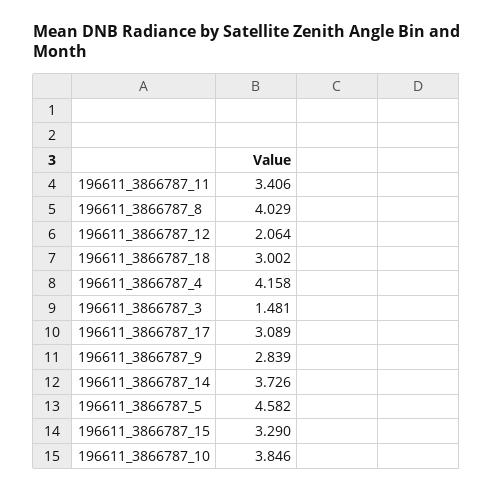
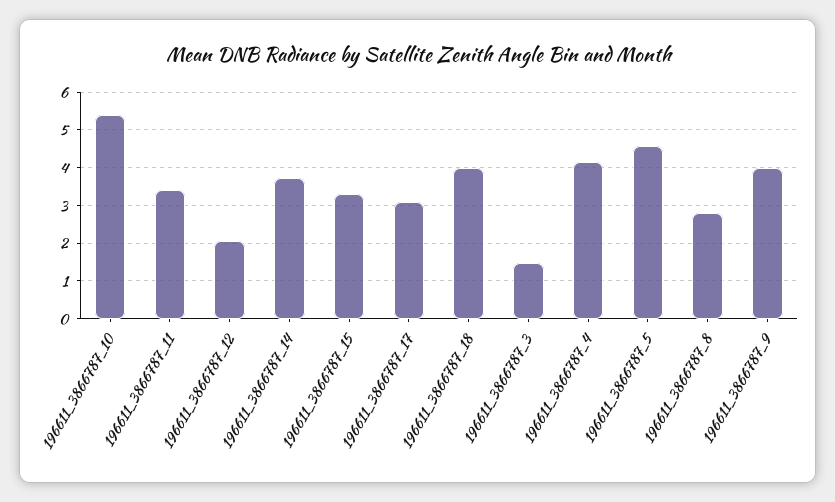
  {
    "196611_3866787_11": 3.406,
-   "196611_3866787_8": 4.029,
+   "196611_3866787_8": 2.8,
    "196611_3866787_12": 2.064,
-   "196611_3866787_18": 3.002,
+   "196611_3866787_18": 4,
    "196611_3866787_4": 4.158,
    "196611_3866787_3": 1.481,
    "196611_3866787_17": 3.089,
-   "196611_3866787_9": 2.839,
+   "196611_3866787_9": 4,
    "196611_3866787_14": 3.726,
    "196611_3866787_5": 4.582,
    "196611_3866787_15": 3.29,
-   "196611_3866787_10": 3.846
+   "196611_3866787_10": 5.4
  }

